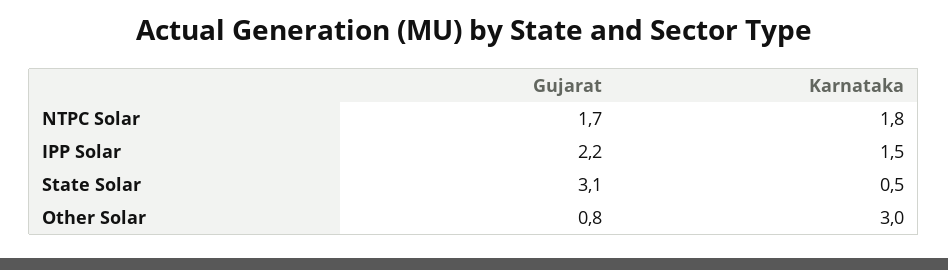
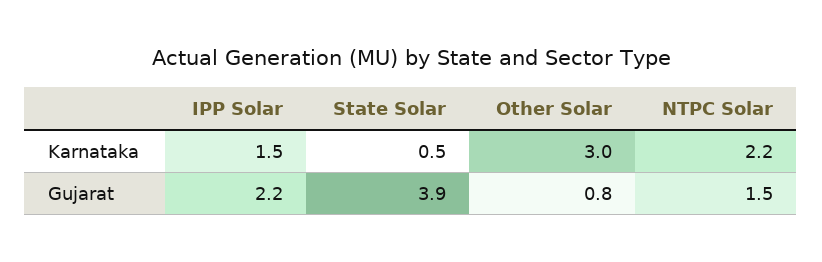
  {
    "Gujarat": {
-     "NTPC Solar": 1.7,
+     "NTPC Solar": 1.5,
      "IPP Solar": 2.2,
-     "State Solar": 3.1,
+     "State Solar": 3.9,
      "Other Solar": 0.8
    },
    "Karnataka": {
-     "NTPC Solar": 1.8,
+     "NTPC Solar": 2.2,
      "IPP Solar": 1.5,
      "State Solar": 0.5,
      "Other Solar": 3
    }
  }

